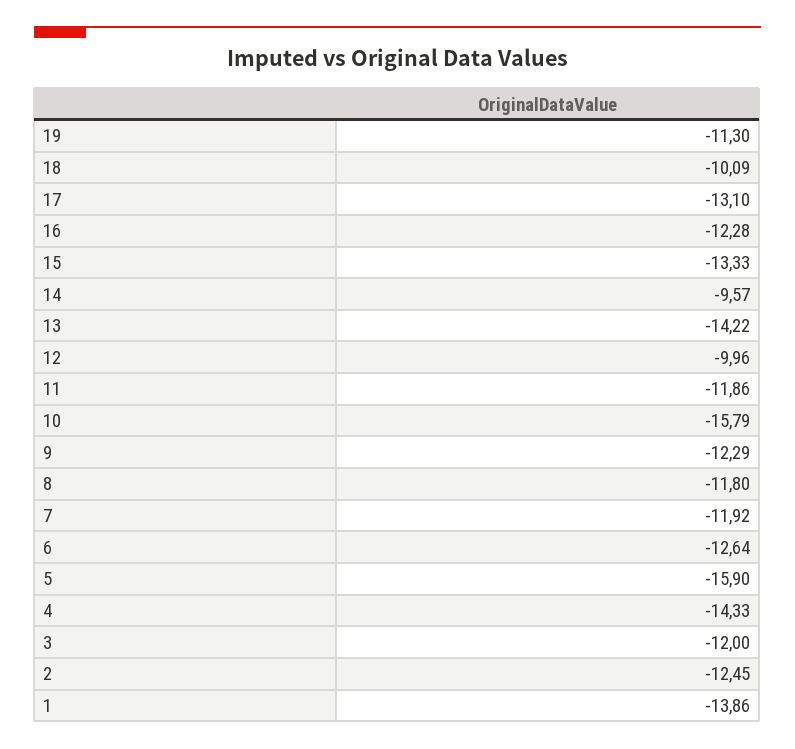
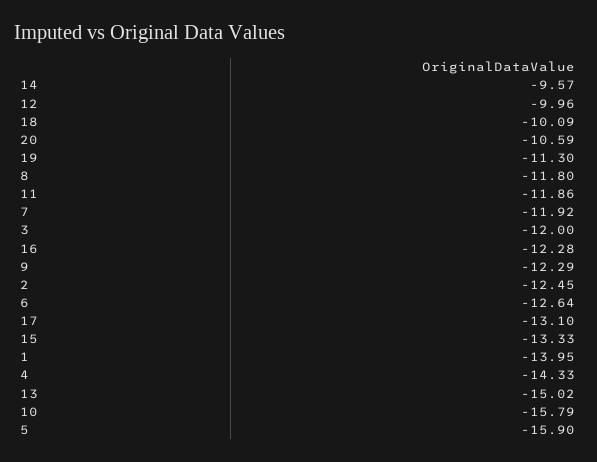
  {
    "19": -11.3,
    "18": -10.09,
    "17": -13.1,
    "16": -12.28,
    "15": -13.33,
    "14": -9.57,
-   "13": -14.22,
+   "13": -15.02,
    "12": -9.96,
    "11": -11.86,
    "10": -15.79,
    "9": -12.29,
    "8": -11.8,
    "7": -11.92,
    "6": -12.64,
    "5": -15.9,
    "4": -14.33,
    "3": -12,
    "2": -12.45,
-   "1": -13.86
+   "1": -13.95,
+   "20": -10.59
  }

